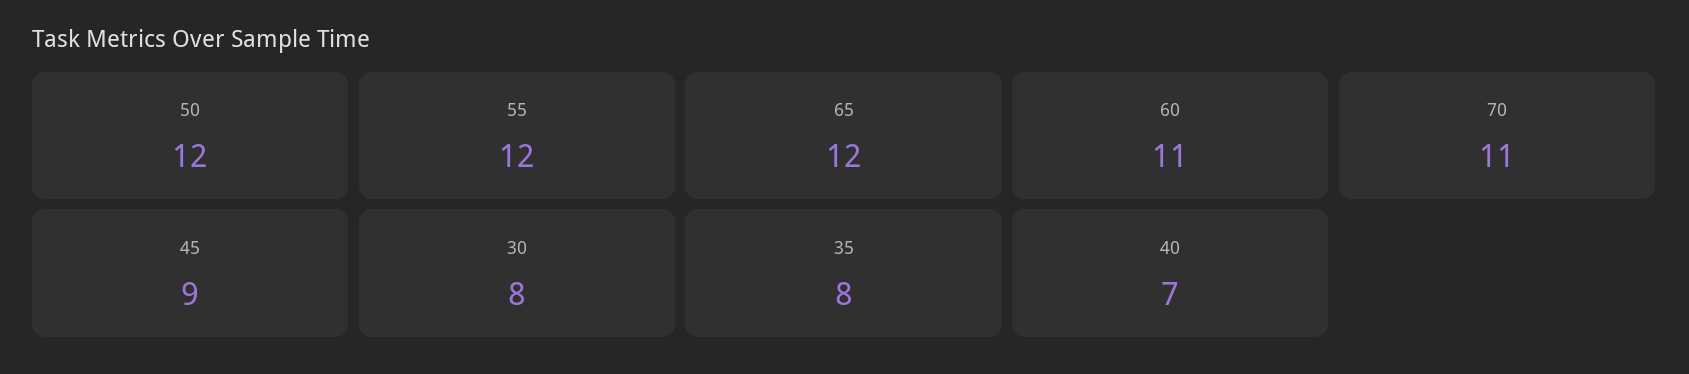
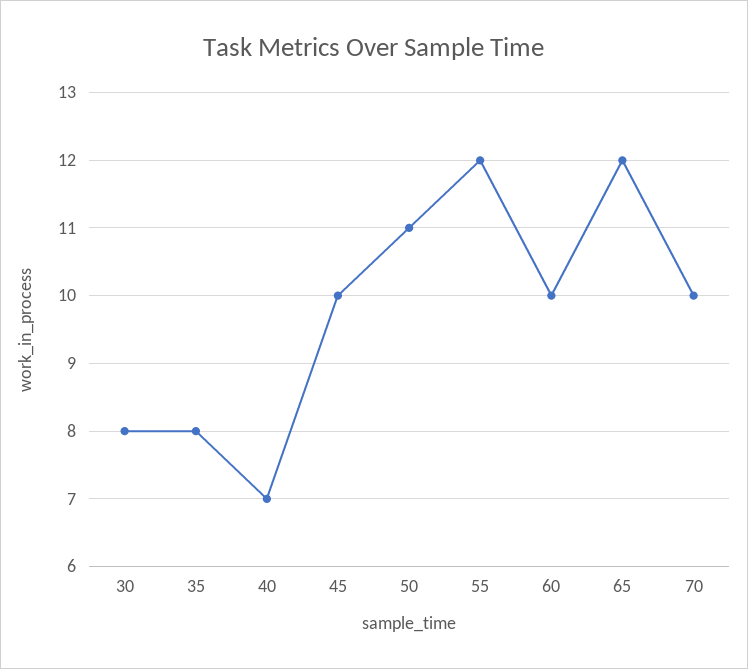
  {
-   "50": 12,
+   "50": 11,
    "55": 12,
    "65": 12,
-   "60": 11,
+   "60": 10,
-   "70": 11,
+   "70": 10,
-   "45": 9,
+   "45": 10,
    "30": 8,
    "35": 8,
    "40": 7
  }

